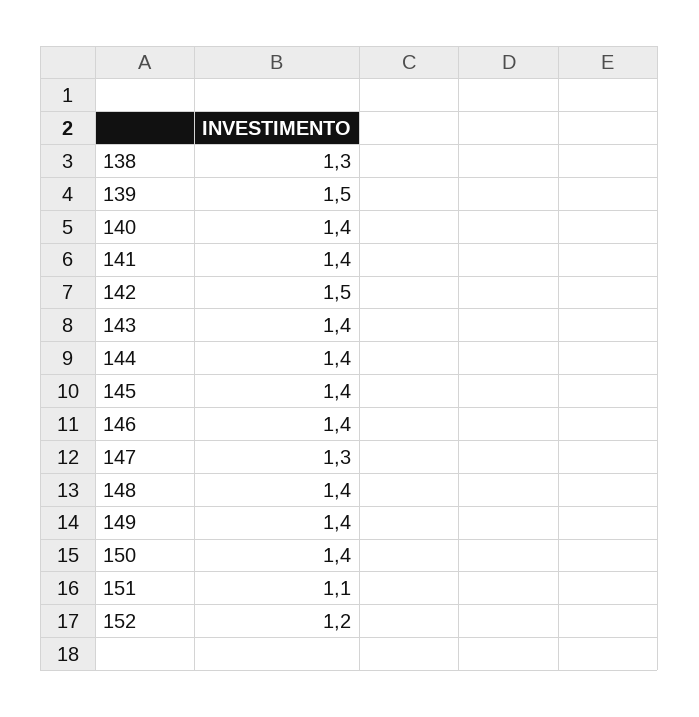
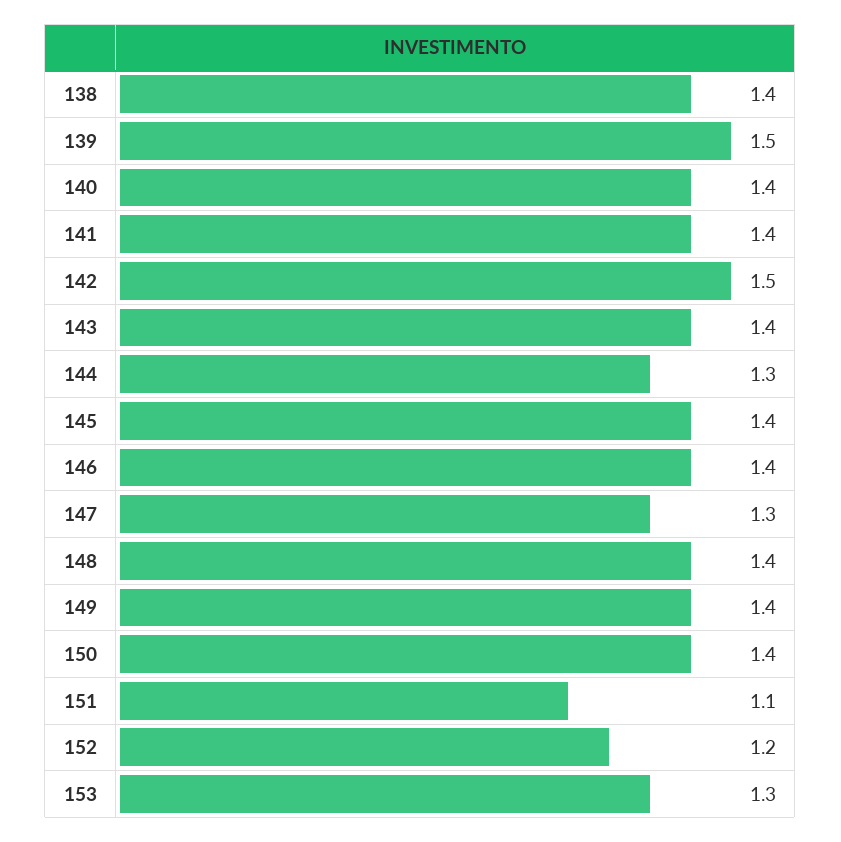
  {
-   "138": 1.3,
+   "138": 1.4,
    "139": 1.5,
    "140": 1.4,
    "141": 1.4,
    "142": 1.5,
    "143": 1.4,
-   "144": 1.4,
+   "144": 1.3,
    "145": 1.4,
    "146": 1.4,
    "147": 1.3,
    "148": 1.4,
    "149": 1.4,
    "150": 1.4,
    "151": 1.1,
-   "152": 1.2
+   "152": 1.2,
+   "153": 1.3
  }

